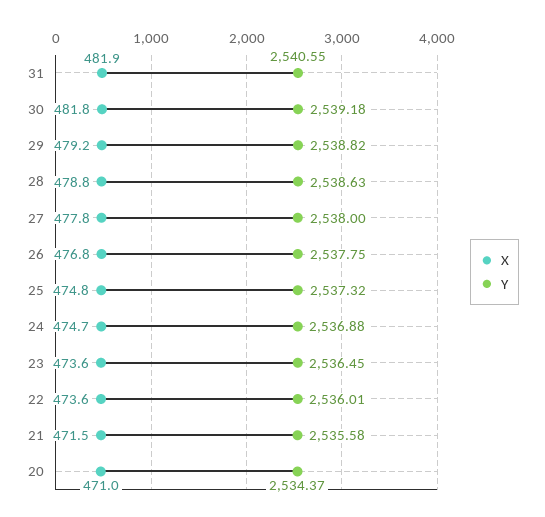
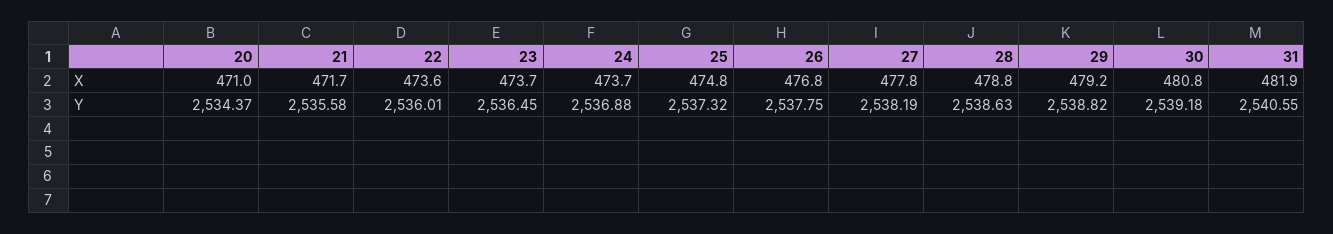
  {
    "X": {
      "31": 481.9,
-     "30": 481.8,
+     "30": 480.8,
      "29": 479.2,
      "28": 478.8,
      "27": 477.8,
      "26": 476.8,
      "25": 474.8,
-     "24": 474.7,
+     "24": 473.7,
-     "23": 473.6,
+     "23": 473.7,
      "22": 473.6,
-     "21": 471.5,
+     "21": 471.7,
      "20": 471
    },
    "Y": {
      "31": 2540.55,
      "30": 2539.18,
      "29": 2538.82,
      "28": 2538.63,
-     "27": 2538,
+     "27": 2538.19,
      "26": 2537.75,
      "25": 2537.32,
      "24": 2536.88,
      "23": 2536.45,
      "22": 2536.01,
      "21": 2535.58,
      "20": 2534.37
    }
  }

